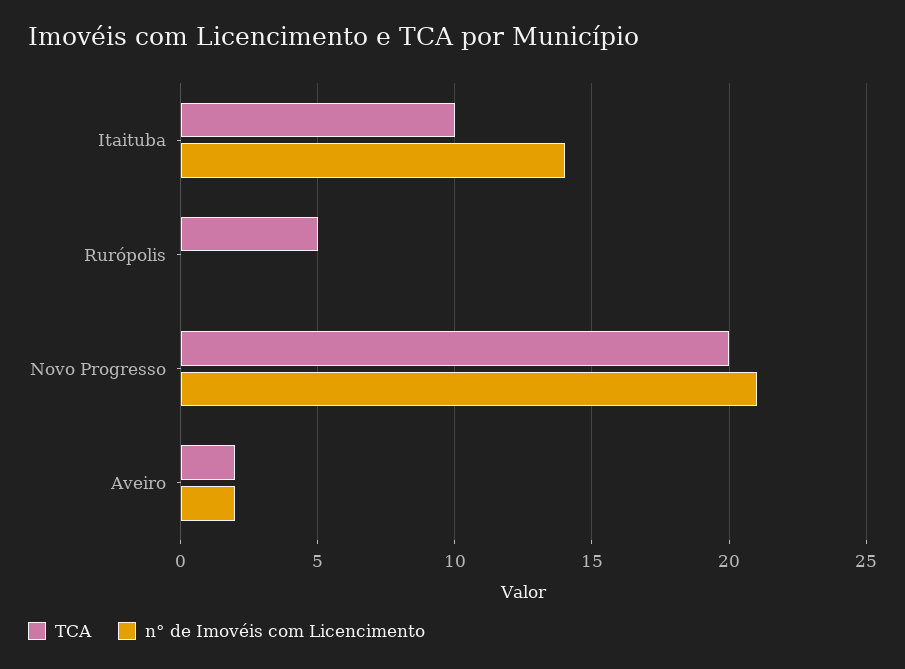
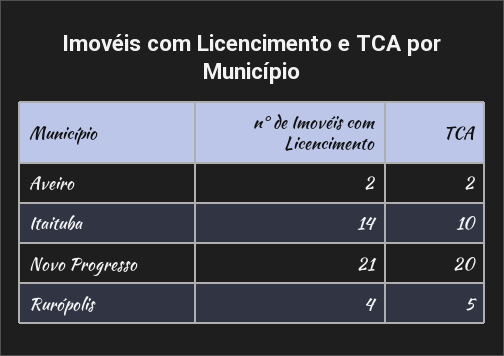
  {
    "TCA": {
      "Itaituba": 10,
      "Rurópolis": 5,
      "Novo Progresso": 20,
      "Aveiro": 2
    },
    "n° de Imovéis com Licencimento": {
      "Itaituba": 14,
-     "Rurópolis": 0,
+     "Rurópolis": 4,
      "Novo Progresso": 21,
      "Aveiro": 2
    }
  }

